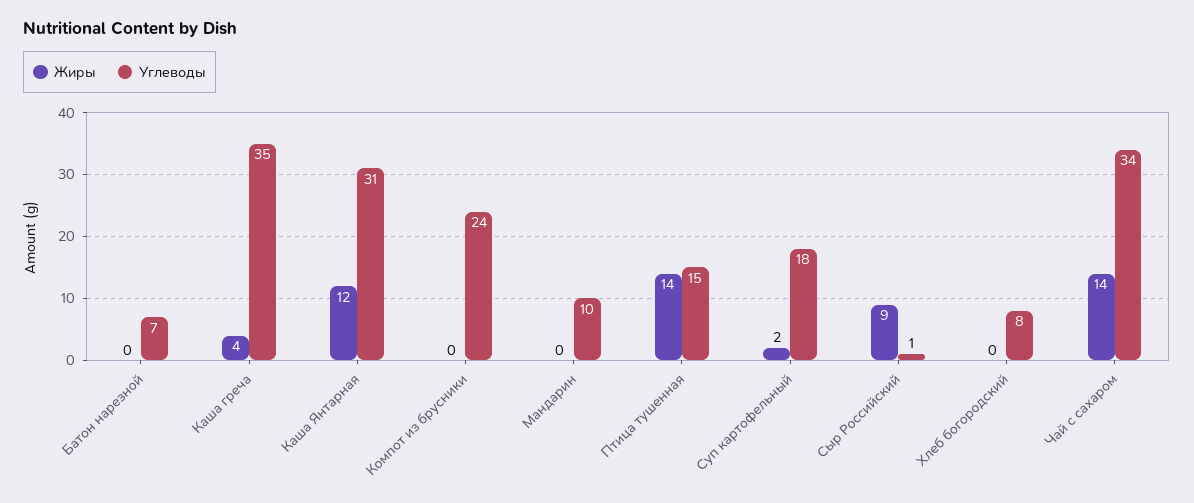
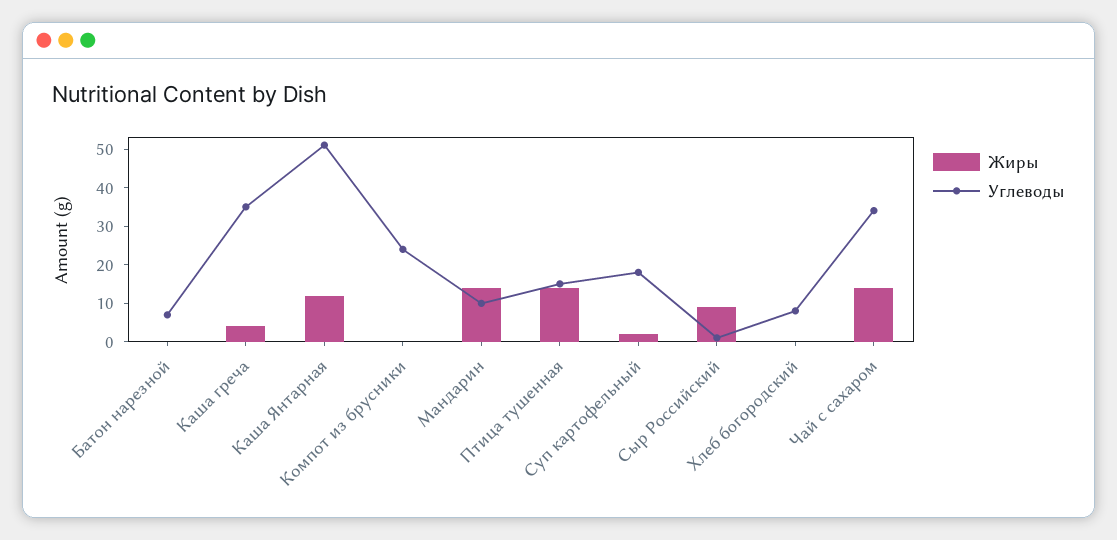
  {
    "Жиры": {
      "Батон нарезной": 0,
      "Каша греча": 4,
      "Каша Янтарная": 12,
      "Компот из брусники": 0,
-     "Мандарин": 0,
+     "Мандарин": 15,
      "Птица тушенная": 14,
      "Суп картофельный": 2,
      "Сыр Российский": 9,
      "Хлеб богородский": 0,
      "Чай с сахаром": 14
    },
    "Углеводы": {
      "Батон нарезной": 7,
      "Каша греча": 35,
-     "Каша Янтарная": 31,
+     "Каша Янтарная": 50,
      "Компот из брусники": 24,
      "Мандарин": 10,
      "Птица тушенная": 15,
      "Суп картофельный": 18,
      "Сыр Российский": 1,
      "Хлеб богородский": 8,
      "Чай с сахаром": 34
    }
  }

